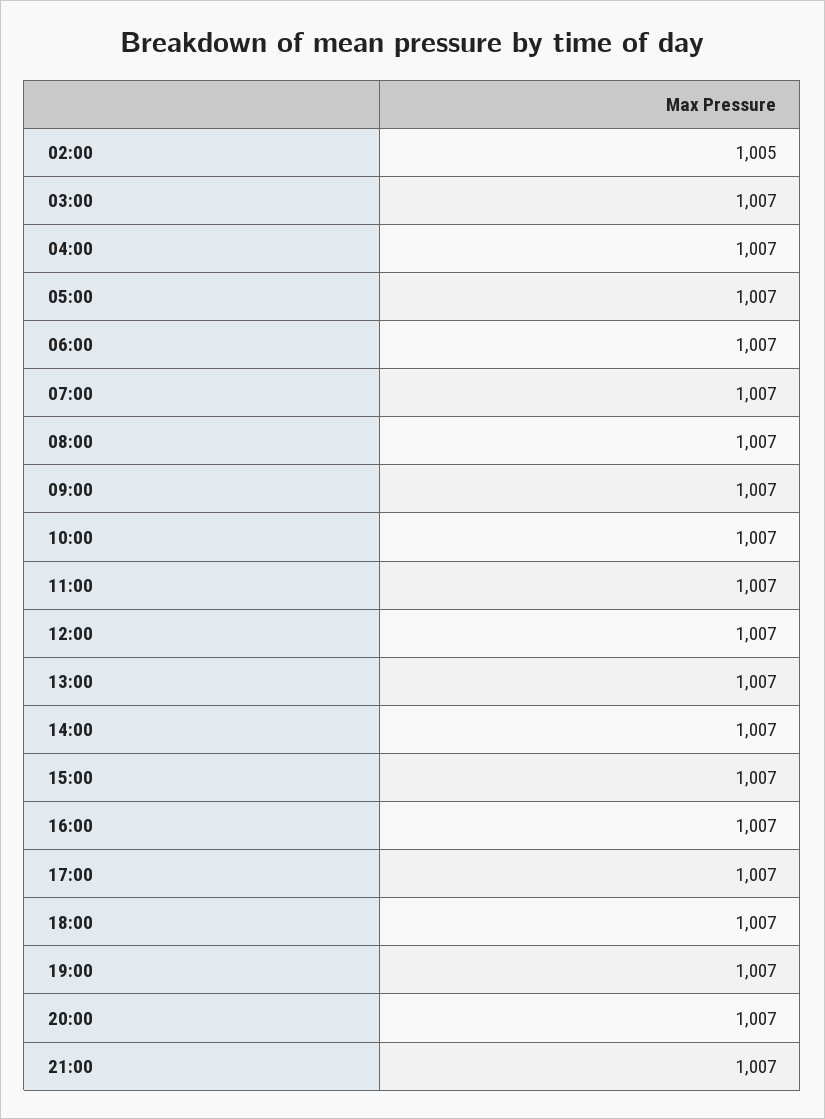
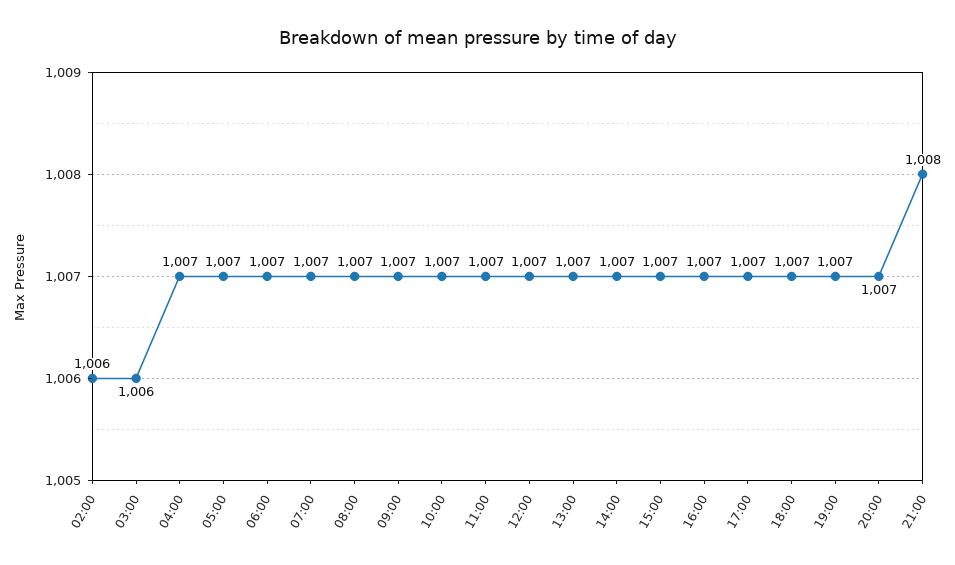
  {
-   "02:00": 1005,
+   "02:00": 1006,
-   "03:00": 1007,
+   "03:00": 1006,
    "04:00": 1007,
    "05:00": 1007,
    "06:00": 1007,
    "07:00": 1007,
    "08:00": 1007,
    "09:00": 1007,
    "10:00": 1007,
    "11:00": 1007,
    "12:00": 1007,
    "13:00": 1007,
    "14:00": 1007,
    "15:00": 1007,
    "16:00": 1007,
    "17:00": 1007,
    "18:00": 1007,
    "19:00": 1007,
    "20:00": 1007,
-   "21:00": 1007
+   "21:00": 1008
  }

